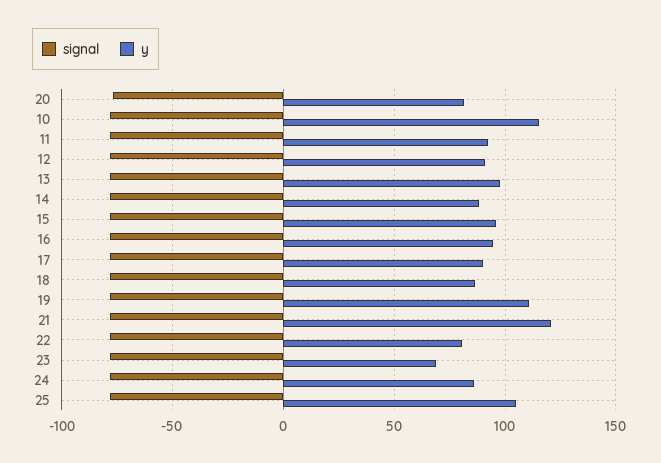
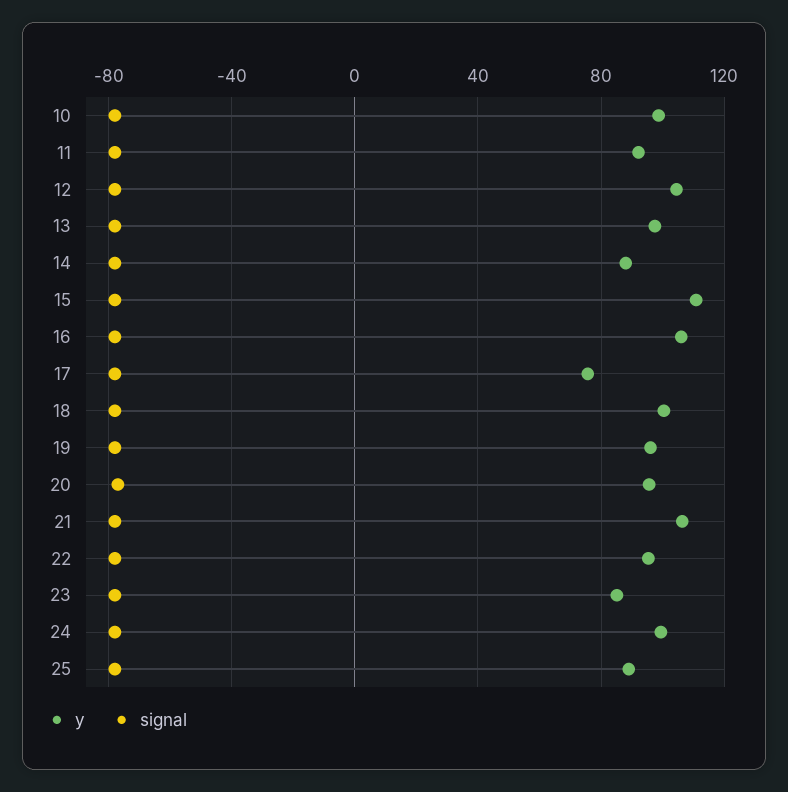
  {
    "signal": {
      "20": -75,
      "10": -80,
      "11": -80,
      "12": -80,
      "13": -80,
      "14": -80,
      "15": -80,
      "16": -80,
      "17": -80,
      "18": -80,
      "19": -80,
      "21": -80,
      "22": -80,
      "23": -80,
      "24": -80,
      "25": -80
    },
    "y": {
-     "20": 80,
+     "20": 95,
-     "10": 115,
+     "10": 100,
      "11": 90,
-     "12": 90,
+     "12": 105,
      "13": 100,
      "14": 90,
-     "15": 95,
+     "15": 110,
-     "16": 95,
+     "16": 105,
-     "17": 90,
+     "17": 75,
-     "18": 85,
+     "18": 100,
-     "19": 110,
+     "19": 95,
-     "21": 120,
+     "21": 105,
-     "22": 80,
+     "22": 95,
-     "23": 70,
+     "23": 85,
-     "24": 85,
+     "24": 100,
-     "25": 105
+     "25": 90
    }
  }

